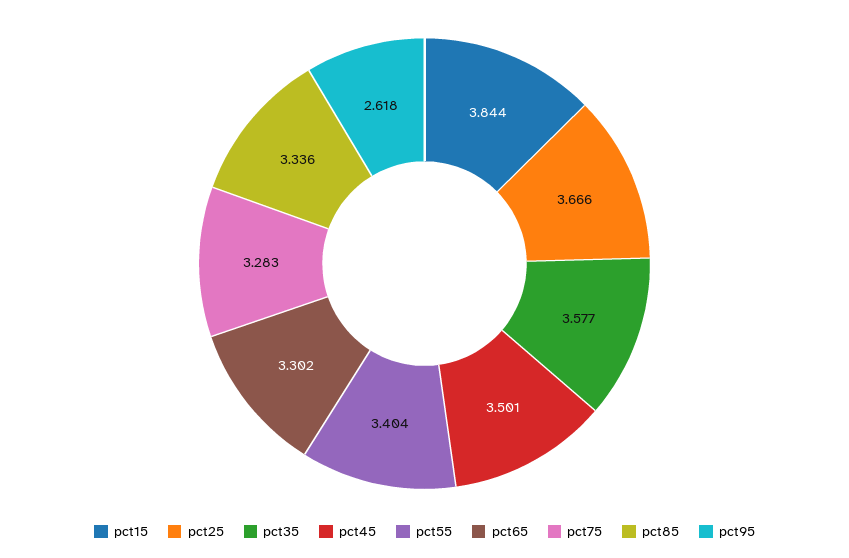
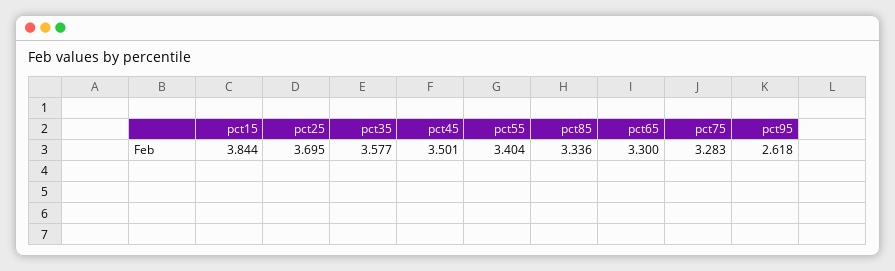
  {
    "pct15": 3.844,
-   "pct25": 3.666,
+   "pct25": 3.695,
    "pct35": 3.577,
    "pct45": 3.501,
    "pct55": 3.404,
-   "pct65": 3.302,
+   "pct65": 3.3,
    "pct75": 3.283,
    "pct85": 3.336,
    "pct95": 2.618
  }

